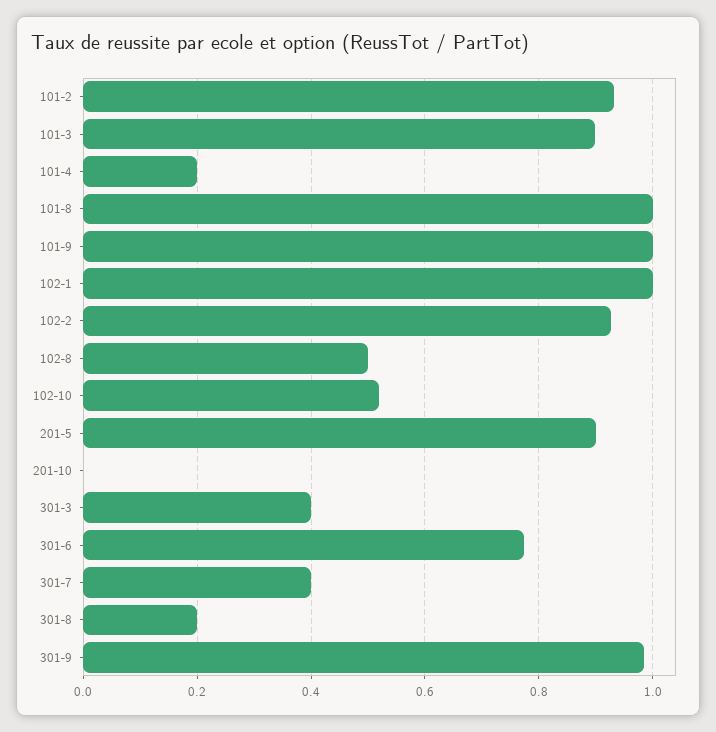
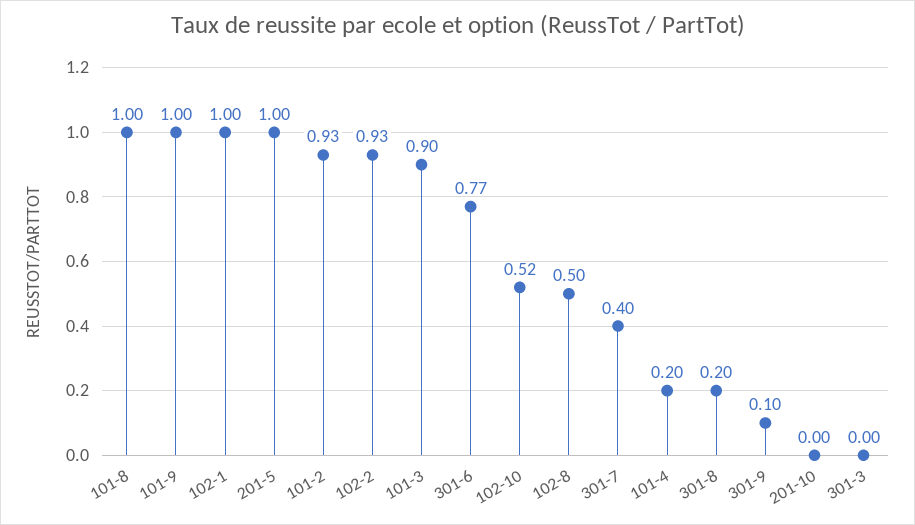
  {
    "101-2": 0.93,
    "101-3": 0.9,
    "101-4": 0.2,
    "101-8": 1,
    "101-9": 1,
    "102-1": 1,
    "102-2": 0.93,
    "102-8": 0.5,
    "102-10": 0.52,
-   "201-5": 0.9,
+   "201-5": 1,
    "201-10": 0,
-   "301-3": 0.4,
+   "301-3": 0,
    "301-6": 0.77,
    "301-7": 0.4,
    "301-8": 0.2,
-   "301-9": 0.98
+   "301-9": 0.1
  }

